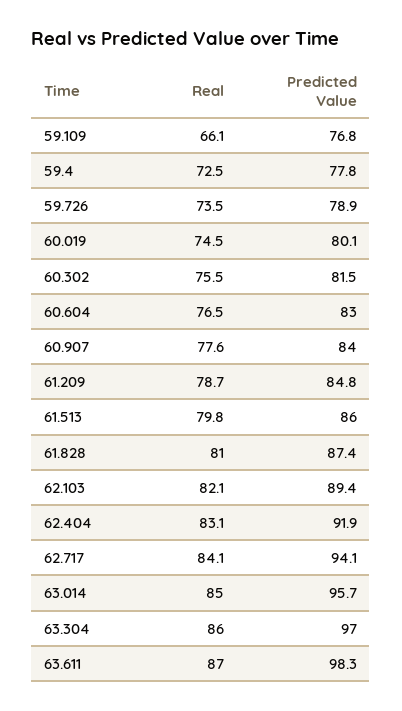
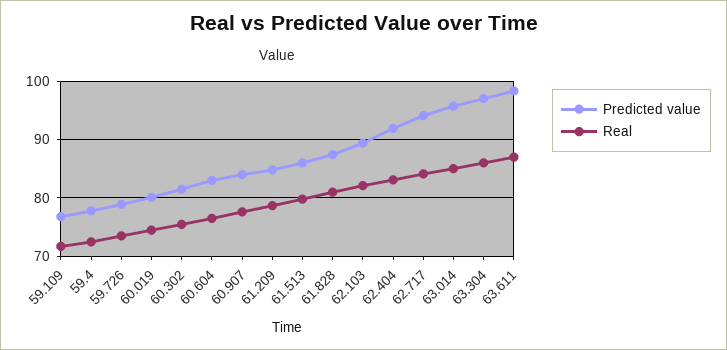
  {
    "Real": {
-     "59.109": 66.1,
+     "59.109": 72,
      "59.4": 72.5,
      "59.726": 73.5,
      "60.019": 74.5,
      "60.302": 75.5,
      "60.604": 76.5,
      "60.907": 77.6,
      "61.209": 78.7,
      "61.513": 79.8,
      "61.828": 81,
      "62.103": 82.1,
      "62.404": 83.1,
      "62.717": 84.1,
      "63.014": 85,
      "63.304": 86,
      "63.611": 87
    },
    "Predicted Value": {
      "59.109": 76.8,
      "59.4": 77.8,
      "59.726": 78.9,
      "60.019": 80.1,
      "60.302": 81.5,
      "60.604": 83,
      "60.907": 84,
      "61.209": 84.8,
      "61.513": 86,
      "61.828": 87.4,
      "62.103": 89.4,
      "62.404": 91.9,
      "62.717": 94.1,
      "63.014": 95.7,
      "63.304": 97,
      "63.611": 98.3
    }
  }

